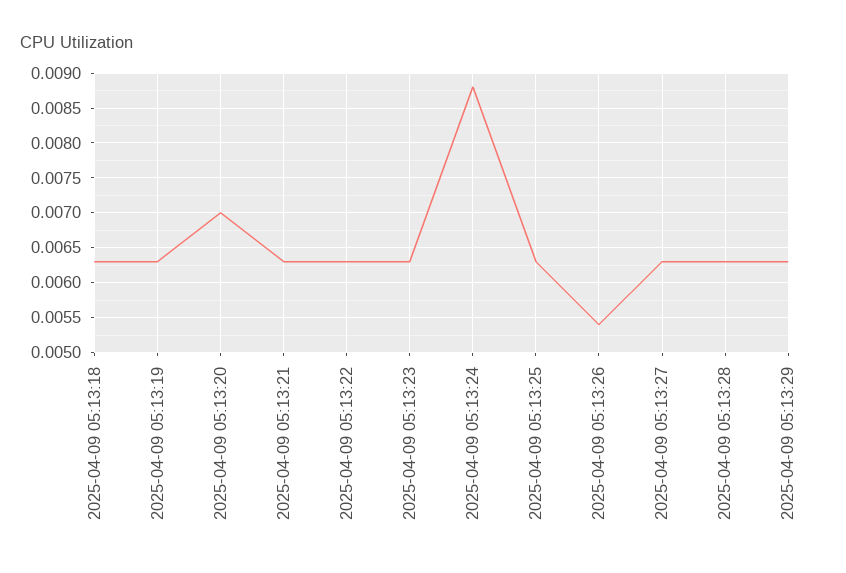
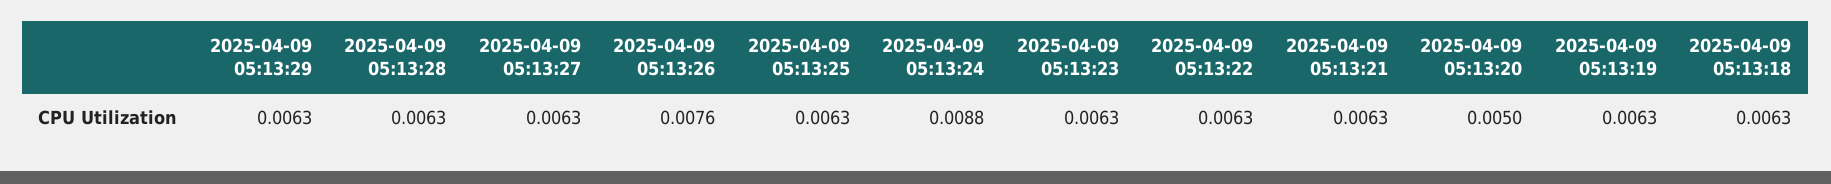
  {
    "2025-04-09 05:13:18": 0.0063,
    "2025-04-09 05:13:19": 0.0063,
-   "2025-04-09 05:13:20": 0.007,
+   "2025-04-09 05:13:20": 0.005,
    "2025-04-09 05:13:21": 0.0063,
    "2025-04-09 05:13:22": 0.0063,
    "2025-04-09 05:13:23": 0.0063,
    "2025-04-09 05:13:24": 0.0088,
    "2025-04-09 05:13:25": 0.0063,
-   "2025-04-09 05:13:26": 0.0054,
+   "2025-04-09 05:13:26": 0.0076,
    "2025-04-09 05:13:27": 0.0063,
    "2025-04-09 05:13:28": 0.0063,
    "2025-04-09 05:13:29": 0.0063
  }

